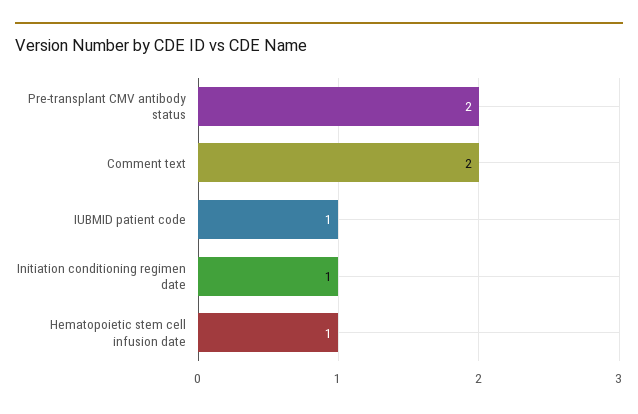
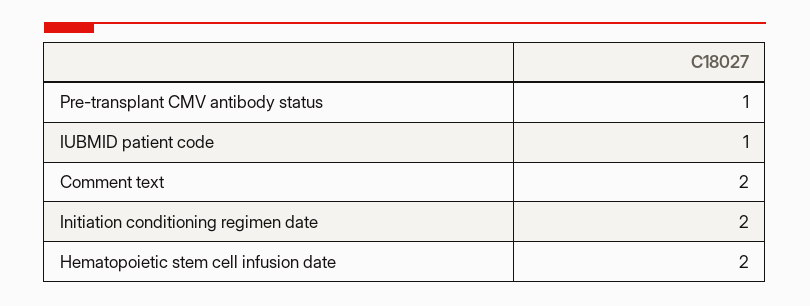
  {
-   "Pre-transplant CMV antibody status": 2,
+   "Pre-transplant CMV antibody status": 1,
    "Comment text": 2,
    "IUBMID patient code": 1,
-   "Initiation conditioning regimen date": 1,
+   "Initiation conditioning regimen date": 2,
-   "Hematopoietic stem cell infusion date": 1
+   "Hematopoietic stem cell infusion date": 2
  }

